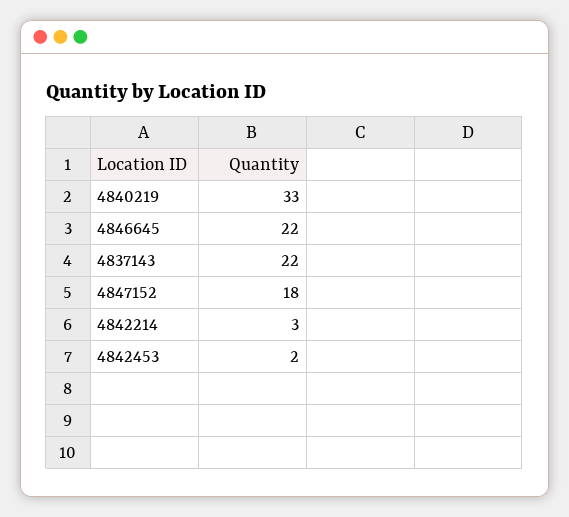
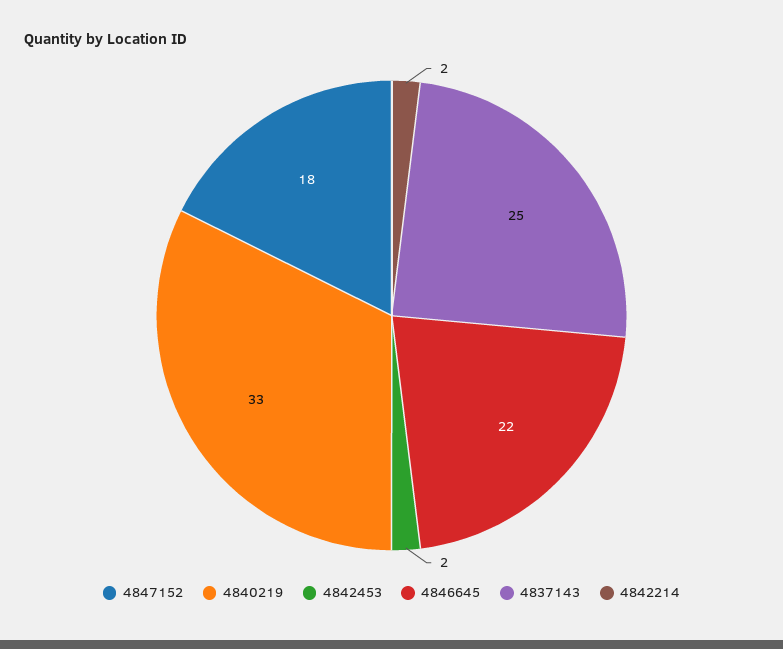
  {
    "4840219": 33,
    "4846645": 22,
-   "4837143": 22,
+   "4837143": 25,
    "4847152": 18,
-   "4842214": 3,
+   "4842214": 2,
    "4842453": 2
  }

